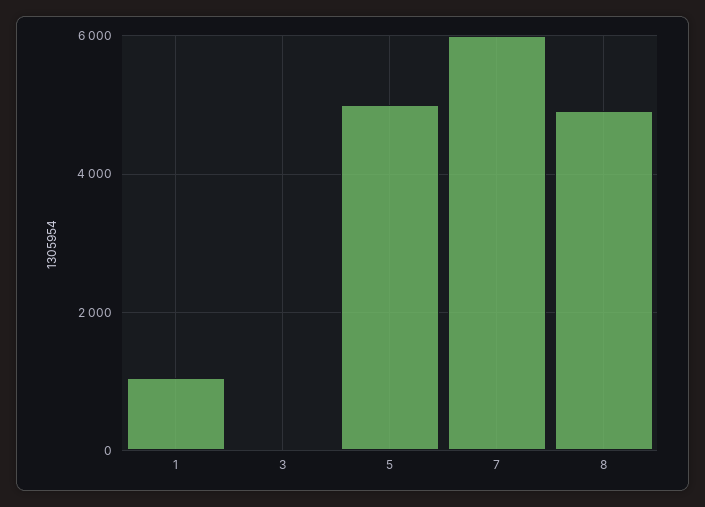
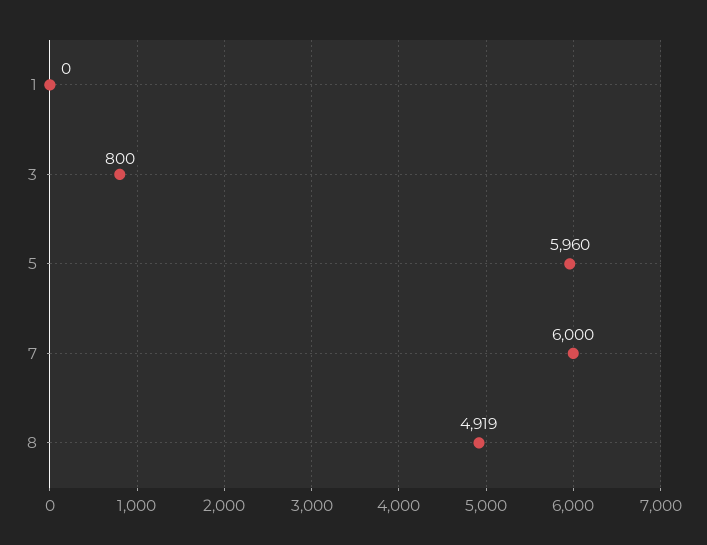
  {
-   "1": 1000,
+   "1": 0,
-   "3": 0,
+   "3": 800,
-   "5": 5000,
+   "5": 5960,
    "7": 6000,
    "8": 4919
  }

